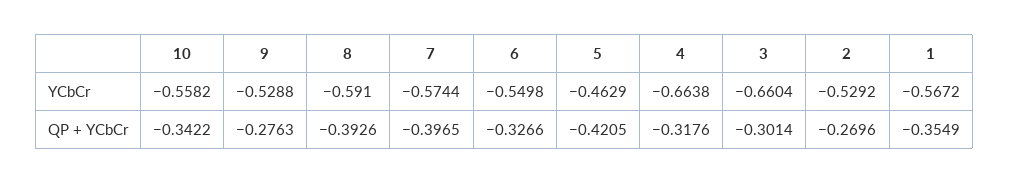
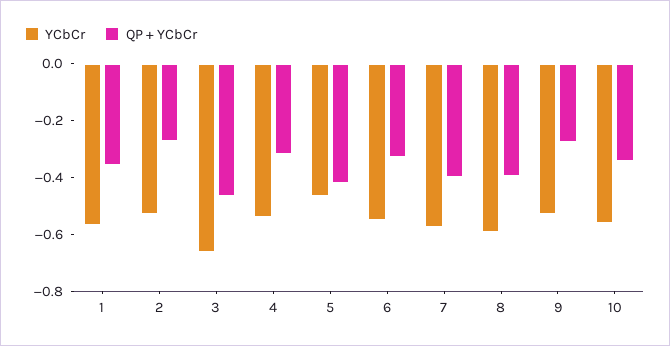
  {
    "YCbCr": {
      "10": -0.5582,
      "9": -0.5288,
      "8": -0.591,
      "7": -0.5744,
      "6": -0.5498,
      "5": -0.4629,
-     "4": -0.6638,
+     "4": -0.55,
      "3": -0.6604,
      "2": -0.5292,
      "1": -0.5672
    },
    "QP + YCbCr": {
      "10": -0.3422,
      "9": -0.2763,
      "8": -0.3926,
      "7": -0.3965,
      "6": -0.3266,
      "5": -0.4205,
      "4": -0.3176,
-     "3": -0.3014,
+     "3": -0.45,
      "2": -0.2696,
      "1": -0.3549
    }
  }

